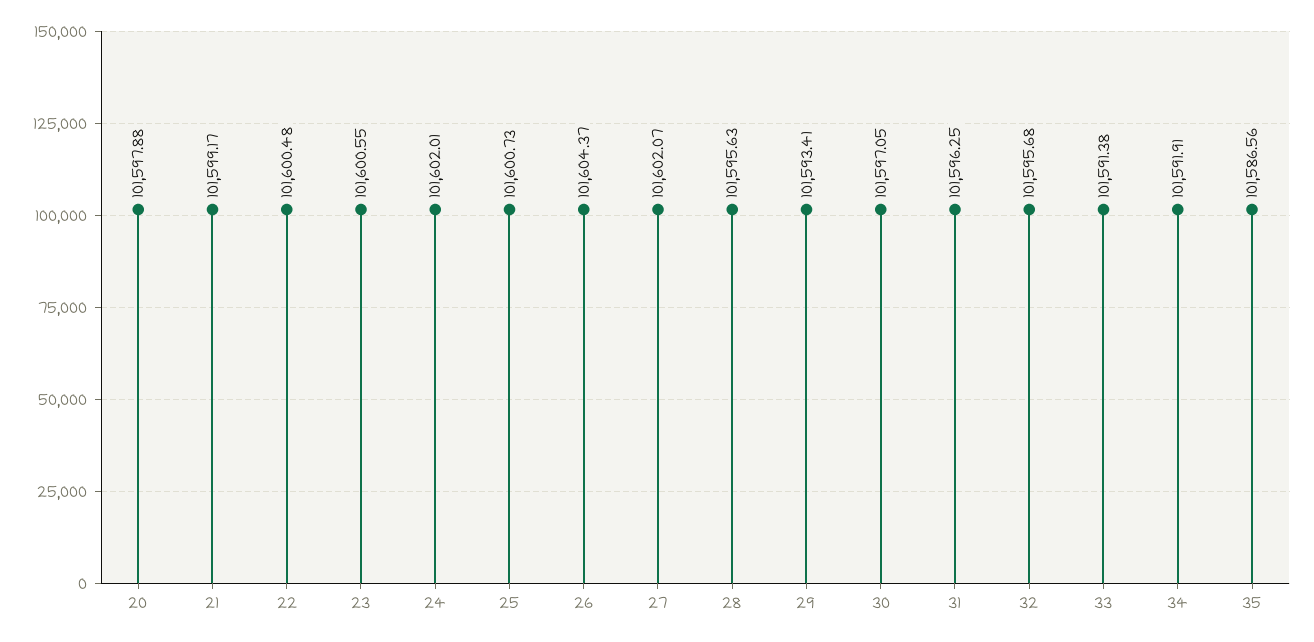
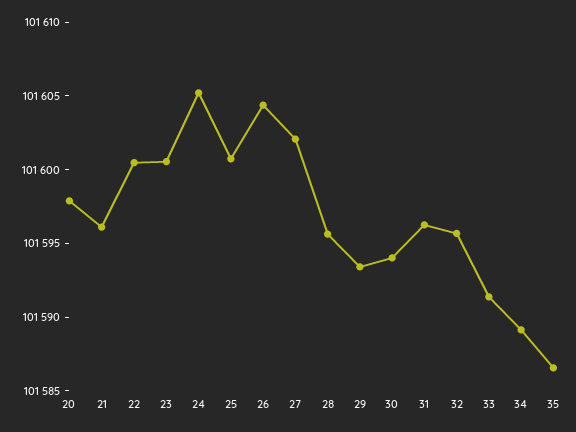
  {
    "20": 101597.88,
-   "21": 101599.17,
+   "21": 101596,
    "22": 101600.48,
    "23": 101600.55,
-   "24": 101602.01,
+   "24": 101605,
    "25": 101600.73,
    "26": 101604.37,
    "27": 101602.07,
    "28": 101595.63,
    "29": 101593.41,
-   "30": 101597.05,
+   "30": 101594,
    "31": 101596.25,
    "32": 101595.68,
    "33": 101591.38,
-   "34": 101591.91,
+   "34": 101589,
    "35": 101586.56
  }

